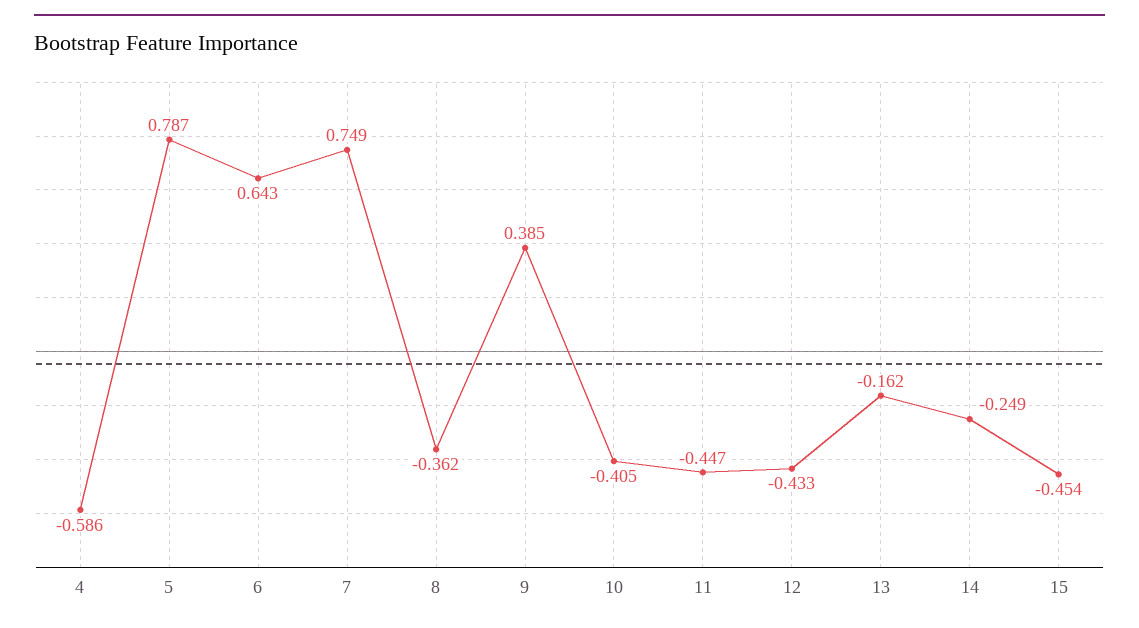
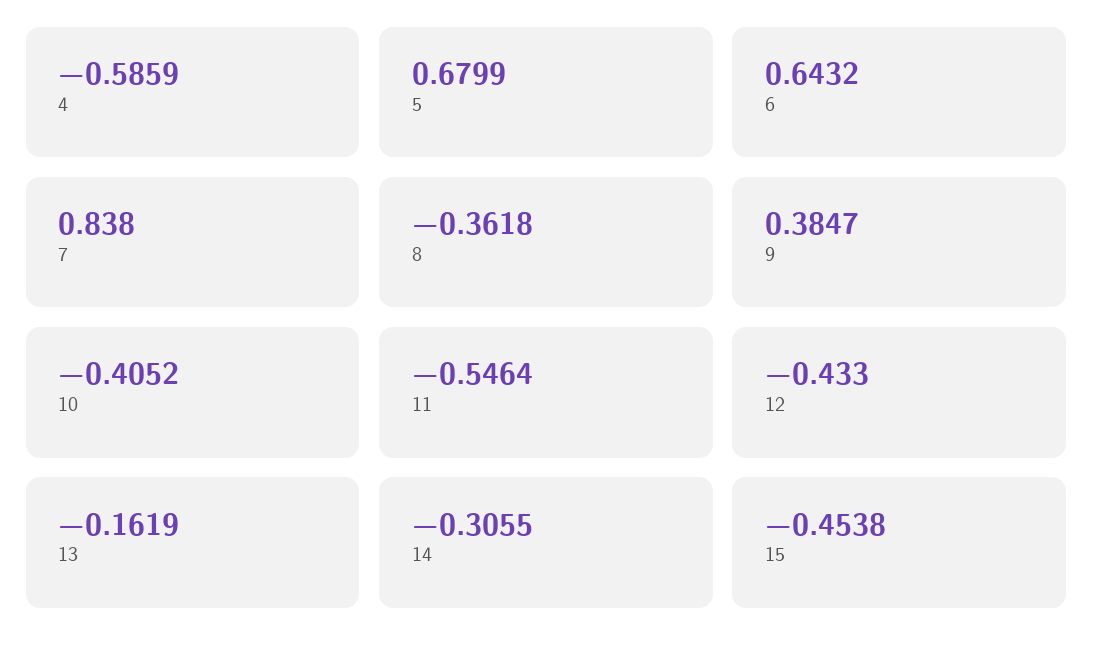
  {
    "4": -0.5859,
-   "5": 0.787,
+   "5": 0.6799,
    "6": 0.6432,
-   "7": 0.749,
+   "7": 0.838,
    "8": -0.3618,
    "9": 0.3847,
    "10": -0.4052,
-   "11": -0.447,
+   "11": -0.5464,
    "12": -0.433,
    "13": -0.1619,
-   "14": -0.249,
+   "14": -0.3055,
    "15": -0.4538
  }

